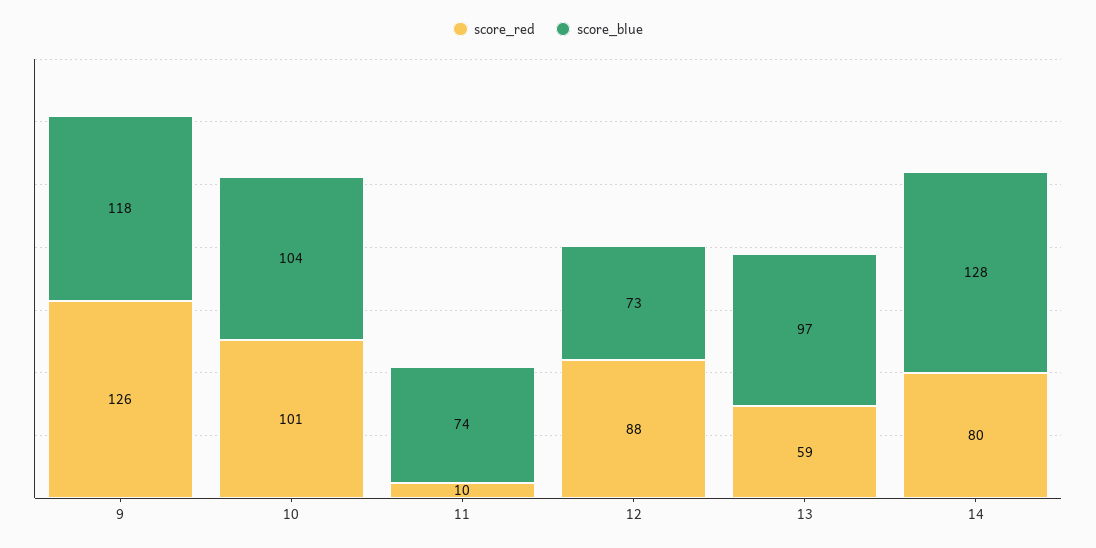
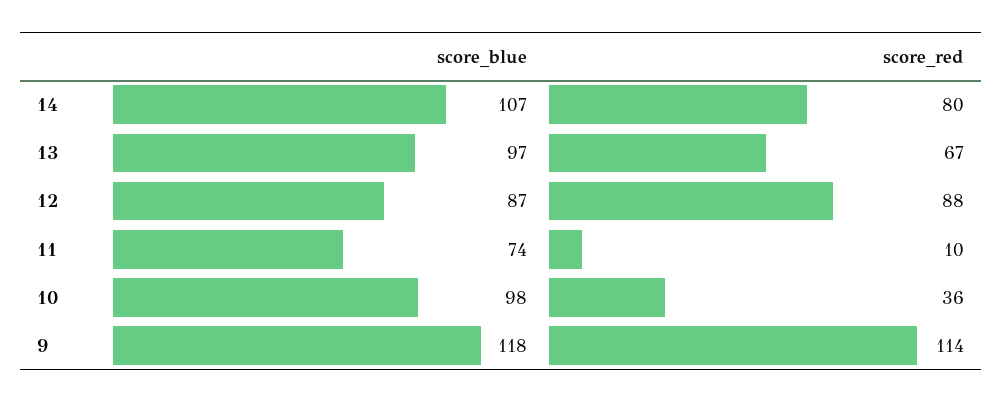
  {
    "score_red": {
-     "9": 126,
+     "9": 114,
-     "10": 101,
+     "10": 36,
      "11": 10,
      "12": 88,
-     "13": 59,
+     "13": 67,
      "14": 80
    },
    "score_blue": {
      "9": 118,
-     "10": 104,
+     "10": 98,
      "11": 74,
-     "12": 73,
+     "12": 87,
      "13": 97,
-     "14": 128
+     "14": 107
    }
  }

